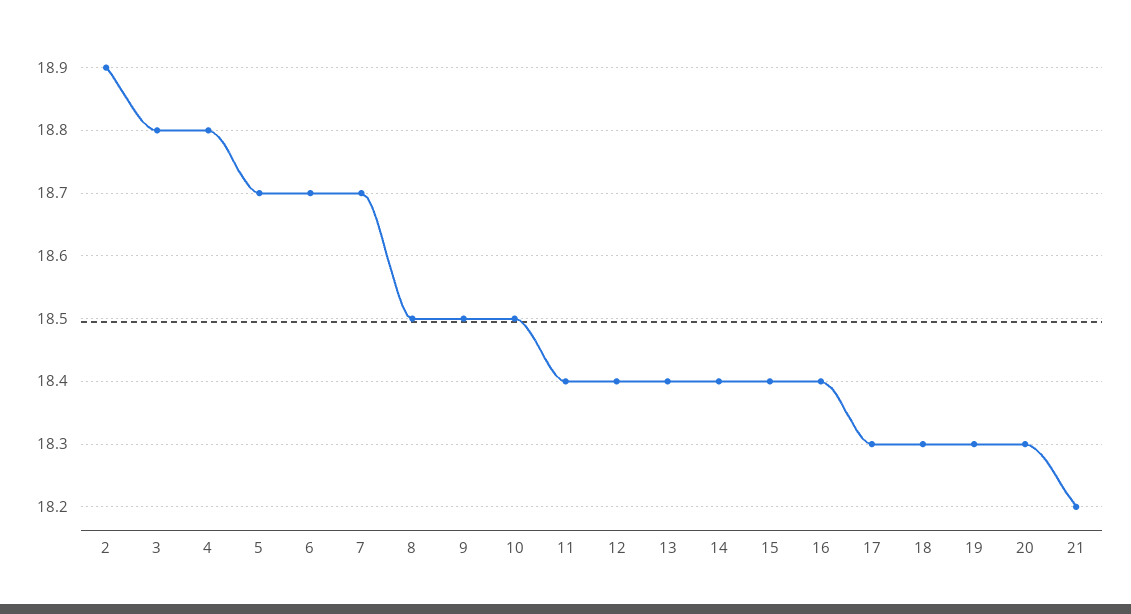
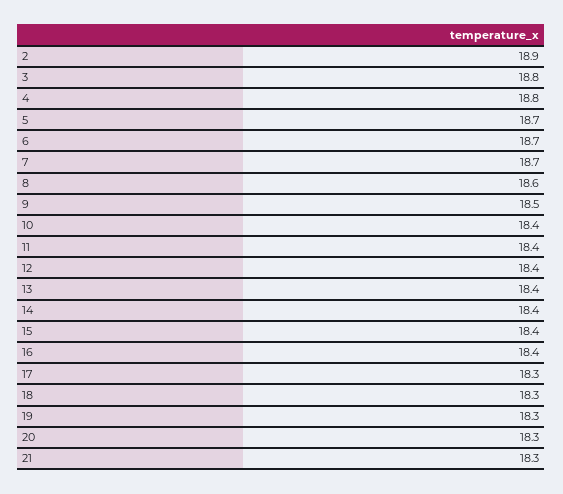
  {
    "2": 18.9,
    "3": 18.8,
    "4": 18.8,
    "5": 18.7,
    "6": 18.7,
    "7": 18.7,
-   "8": 18.5,
+   "8": 18.6,
    "9": 18.5,
-   "10": 18.5,
+   "10": 18.4,
    "11": 18.4,
    "12": 18.4,
    "13": 18.4,
    "14": 18.4,
    "15": 18.4,
    "16": 18.4,
    "17": 18.3,
    "18": 18.3,
    "19": 18.3,
    "20": 18.3,
-   "21": 18.2
+   "21": 18.3
  }

